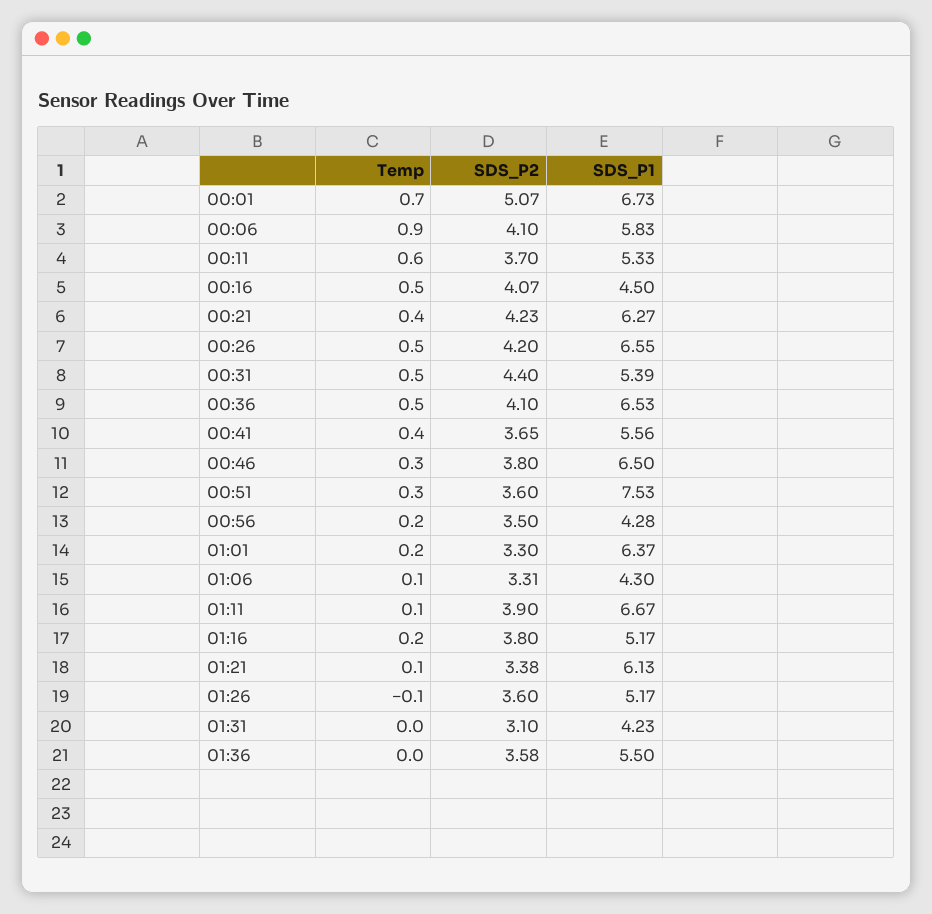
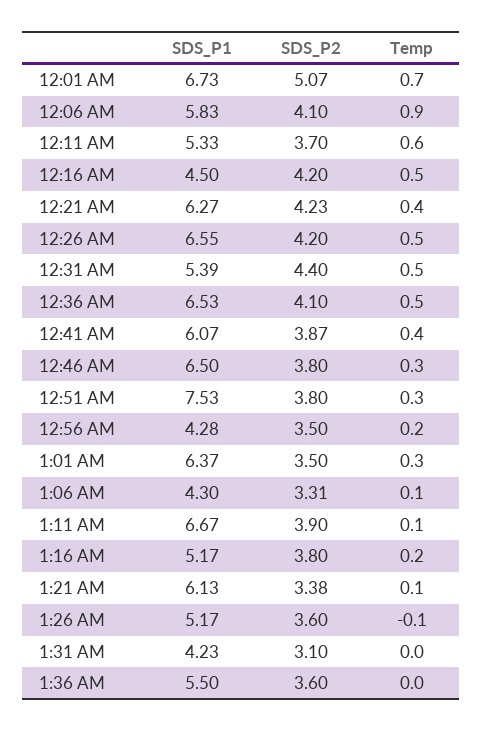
  {
    "Temp": {
      "00:01": 0.7,
      "00:06": 0.9,
      "00:11": 0.6,
      "00:16": 0.5,
      "00:21": 0.4,
      "00:26": 0.5,
      "00:31": 0.5,
      "00:36": 0.5,
      "00:41": 0.4,
      "00:46": 0.3,
      "00:51": 0.3,
      "00:56": 0.2,
-     "01:01": 0.2,
+     "01:01": 0.3,
      "01:06": 0.1,
      "01:11": 0.1,
      "01:16": 0.2,
      "01:21": 0.1,
      "01:26": -0.1,
      "01:31": 0,
      "01:36": 0
    },
    "SDS_P2": {
      "00:01": 5.07,
      "00:06": 4.1,
      "00:11": 3.7,
-     "00:16": 4.07,
+     "00:16": 4.2,
      "00:21": 4.23,
      "00:26": 4.2,
      "00:31": 4.4,
      "00:36": 4.1,
-     "00:41": 3.65,
+     "00:41": 3.87,
      "00:46": 3.8,
-     "00:51": 3.6,
+     "00:51": 3.8,
      "00:56": 3.5,
-     "01:01": 3.3,
+     "01:01": 3.5,
      "01:06": 3.31,
      "01:11": 3.9,
      "01:16": 3.8,
      "01:21": 3.38,
      "01:26": 3.6,
      "01:31": 3.1,
-     "01:36": 3.58
+     "01:36": 3.6
    },
    "SDS_P1": {
      "00:01": 6.73,
      "00:06": 5.83,
      "00:11": 5.33,
      "00:16": 4.5,
      "00:21": 6.27,
      "00:26": 6.55,
      "00:31": 5.39,
      "00:36": 6.53,
-     "00:41": 5.56,
+     "00:41": 6.07,
      "00:46": 6.5,
      "00:51": 7.53,
      "00:56": 4.28,
      "01:01": 6.37,
      "01:06": 4.3,
      "01:11": 6.67,
      "01:16": 5.17,
      "01:21": 6.13,
      "01:26": 5.17,
      "01:31": 4.23,
      "01:36": 5.5
    }
  }

